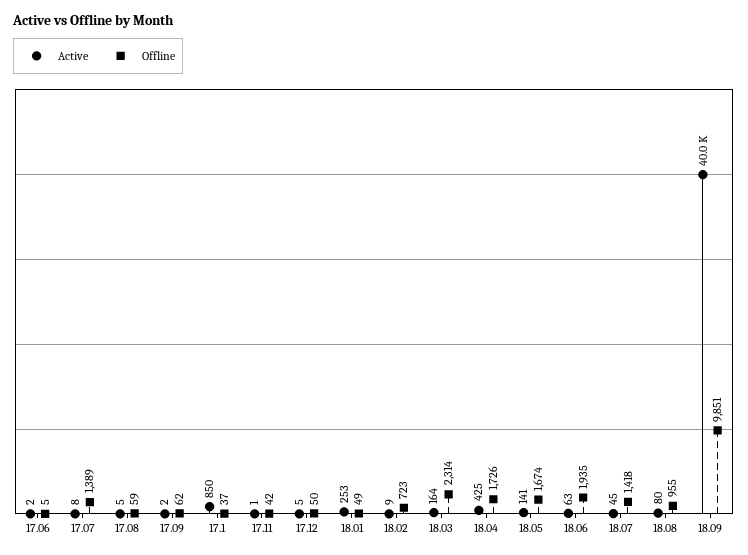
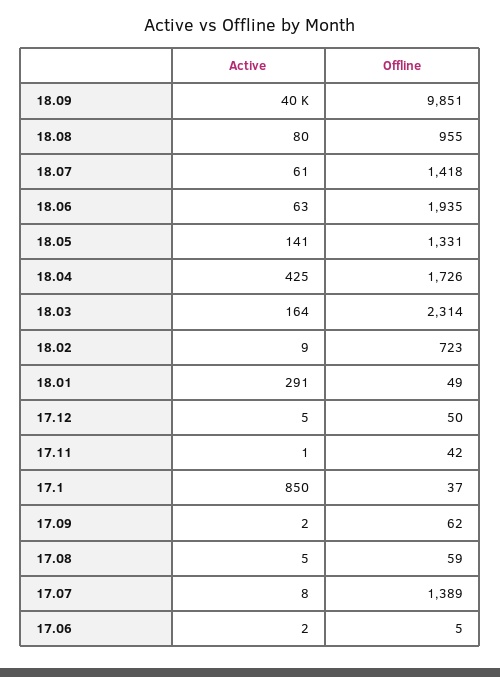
  {
    "Active": {
      "17.06": 2,
      "17.07": 8,
      "17.08": 5,
      "17.09": 2,
      "17.1": 850,
      "17.11": 1,
      "17.12": 5,
-     "18.01": 253,
+     "18.01": 291,
      "18.02": 9,
      "18.03": 164,
      "18.04": 425,
      "18.05": 141,
      "18.06": 63,
-     "18.07": 45,
+     "18.07": 61,
      "18.08": 80,
      "18.09": 40000
    },
    "Offline": {
      "17.06": 5,
      "17.07": 1389,
      "17.08": 59,
      "17.09": 62,
      "17.1": 37,
      "17.11": 42,
      "17.12": 50,
      "18.01": 49,
      "18.02": 723,
      "18.03": 2314,
      "18.04": 1726,
-     "18.05": 1674,
+     "18.05": 1331,
      "18.06": 1935,
      "18.07": 1418,
      "18.08": 955,
      "18.09": 9851
    }
  }

